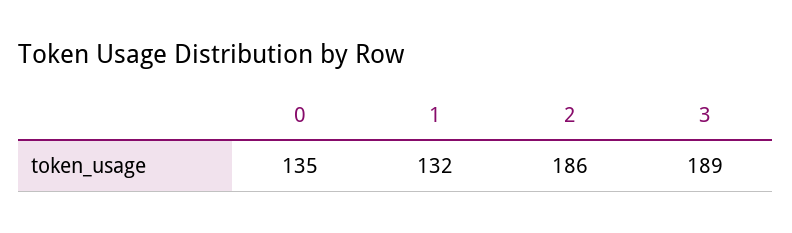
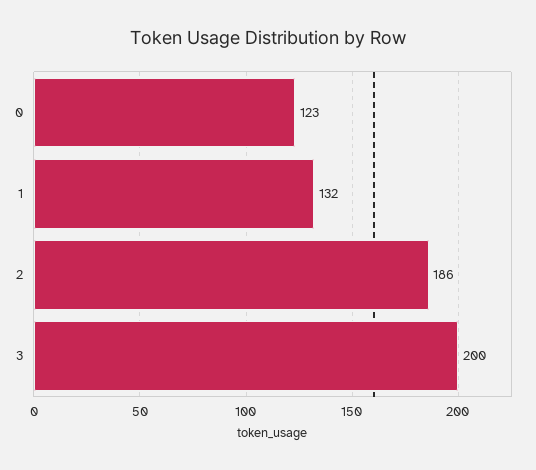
  {
-   "0": 135,
+   "0": 123,
    "1": 132,
    "2": 186,
-   "3": 189
+   "3": 200
  }

